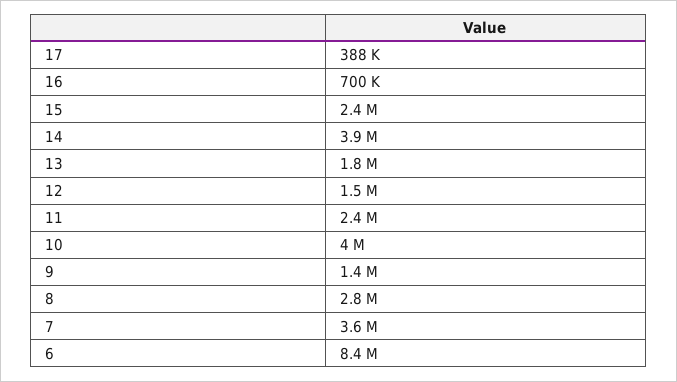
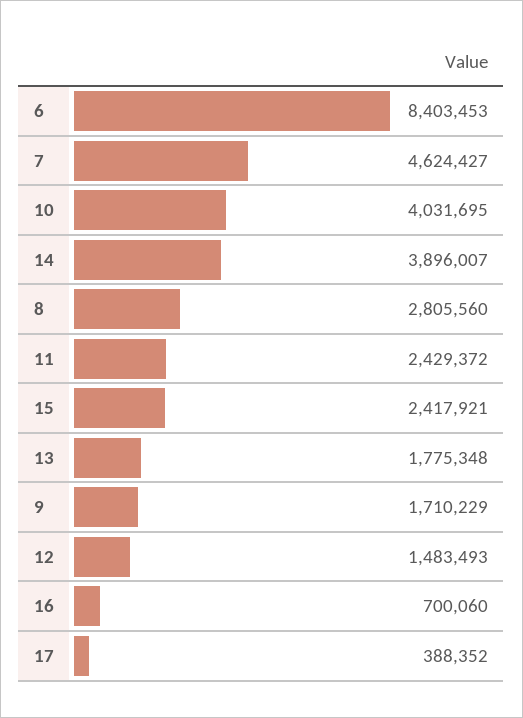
  {
    "17": 388352,
    "16": 700060,
    "15": 2417921,
    "14": 3896007,
    "13": 1775348,
    "12": 1483493,
    "11": 2429372,
    "10": 4031695,
-   "9": 1400000,
+   "9": 1710229,
    "8": 2805560,
-   "7": 3600000,
+   "7": 4624427,
    "6": 8403453
  }

